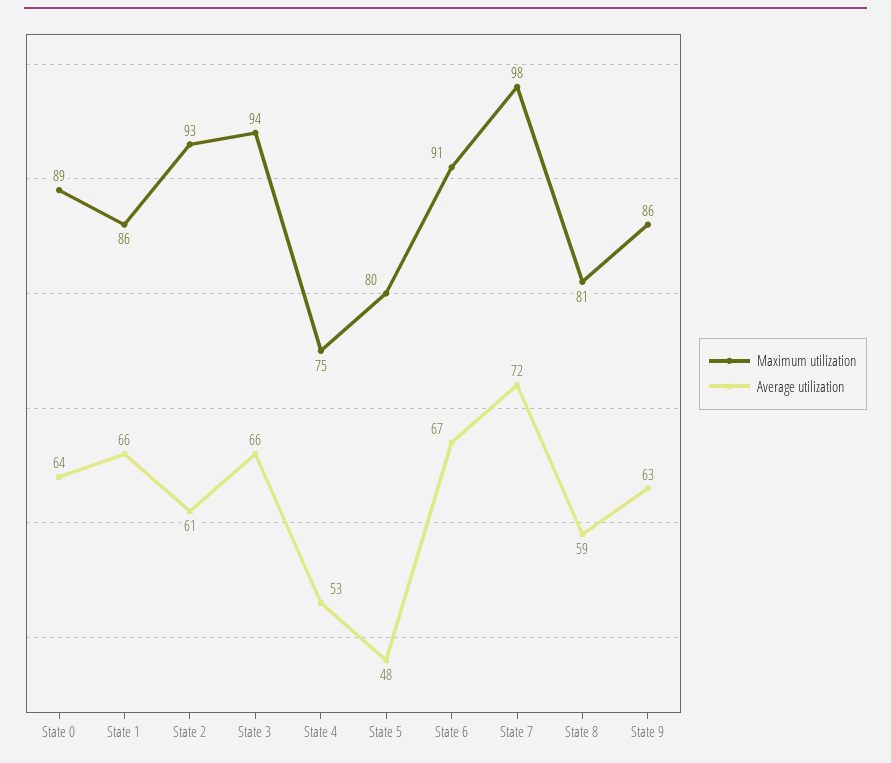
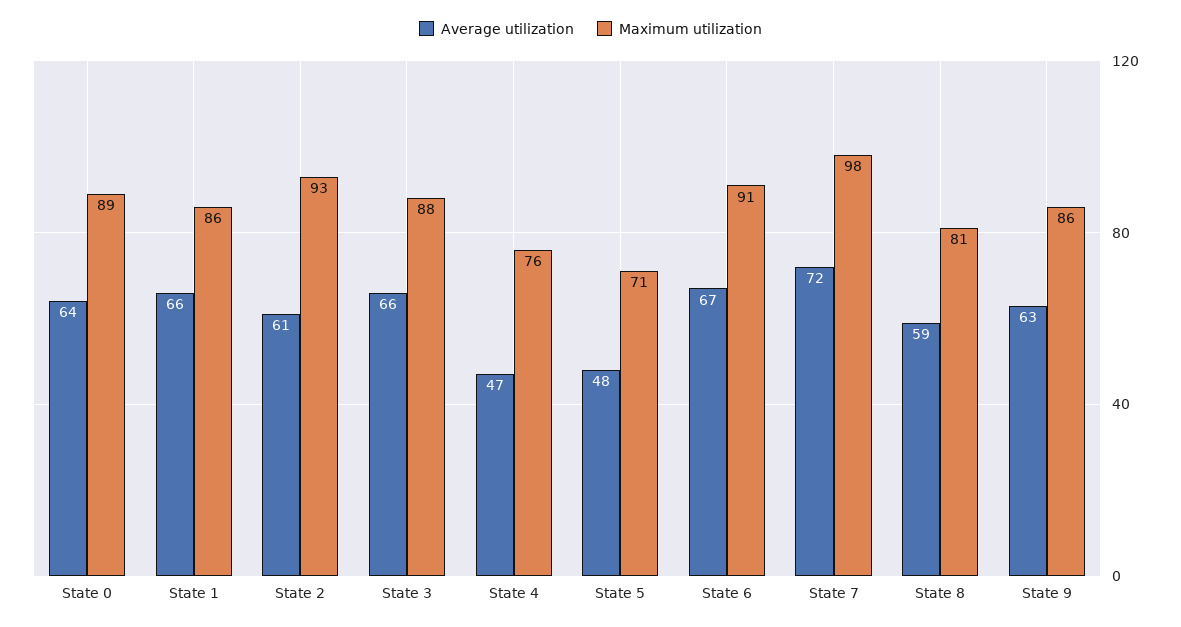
  {
    "Maximum utilization": {
      "State 0": 89,
      "State 1": 86,
      "State 2": 93,
-     "State 3": 94,
+     "State 3": 88,
-     "State 4": 75,
+     "State 4": 76,
-     "State 5": 80,
+     "State 5": 71,
      "State 6": 91,
      "State 7": 98,
      "State 8": 81,
      "State 9": 86
    },
    "Average utilization": {
      "State 0": 64,
      "State 1": 66,
      "State 2": 61,
      "State 3": 66,
-     "State 4": 53,
+     "State 4": 47,
      "State 5": 48,
      "State 6": 67,
      "State 7": 72,
      "State 8": 59,
      "State 9": 63
    }
  }

